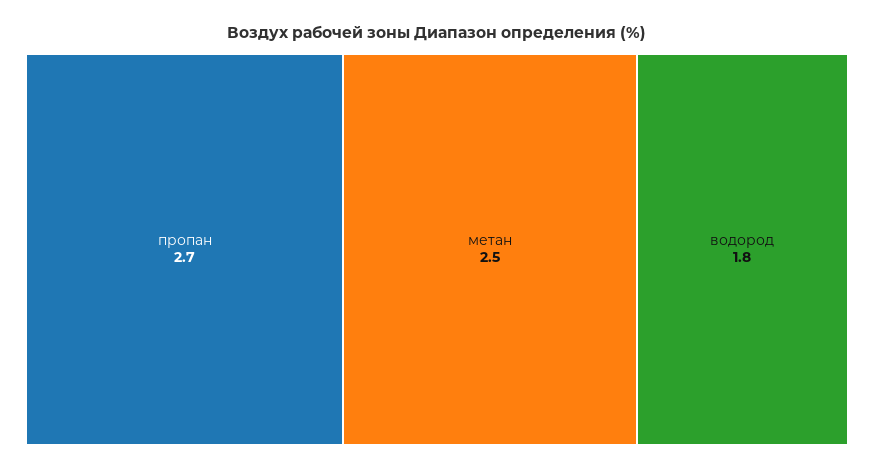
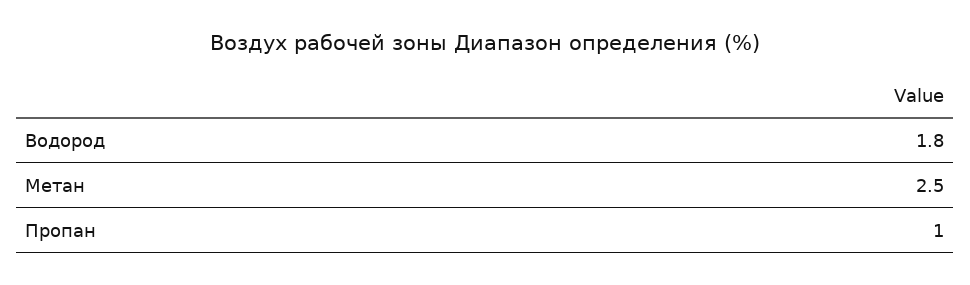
  {
-   "пропан": 2.7,
+   "пропан": 1,
    "метан": 2.5,
    "водород": 1.8
  }

